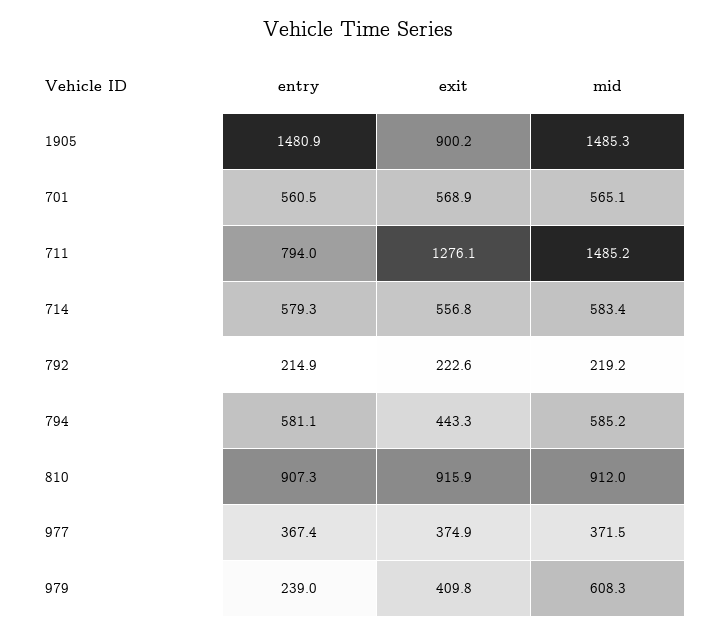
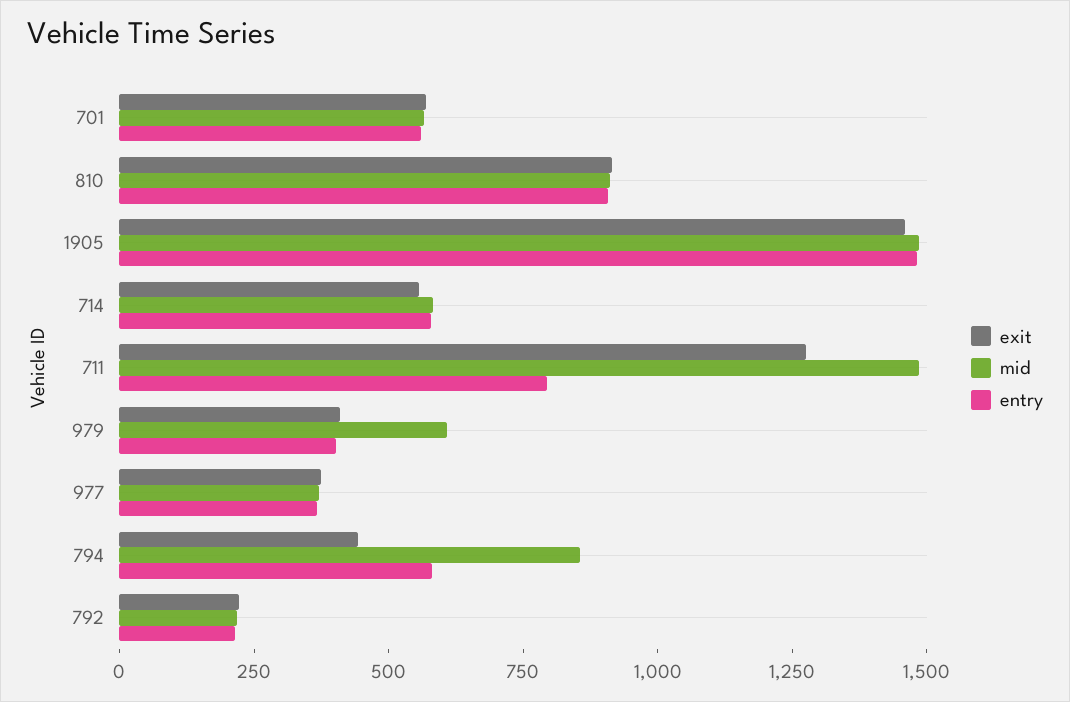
  {
    "entry": {
      "1905": 1480.9,
      "701": 560.5,
      "711": 794,
      "714": 579.3,
      "792": 214.9,
      "794": 581.1,
      "810": 907.3,
      "977": 367.4,
-     "979": 239
+     "979": 400
    },
    "exit": {
-     "1905": 900.2,
+     "1905": 1450,
      "701": 568.9,
      "711": 1276.1,
      "714": 556.8,
      "792": 222.6,
      "794": 443.3,
      "810": 915.9,
      "977": 374.9,
      "979": 409.8
    },
    "mid": {
      "1905": 1485.3,
      "701": 565.1,
      "711": 1485.2,
      "714": 583.4,
      "792": 219.2,
-     "794": 585.2,
+     "794": 850,
      "810": 912,
      "977": 371.5,
      "979": 608.3
    }
  }

